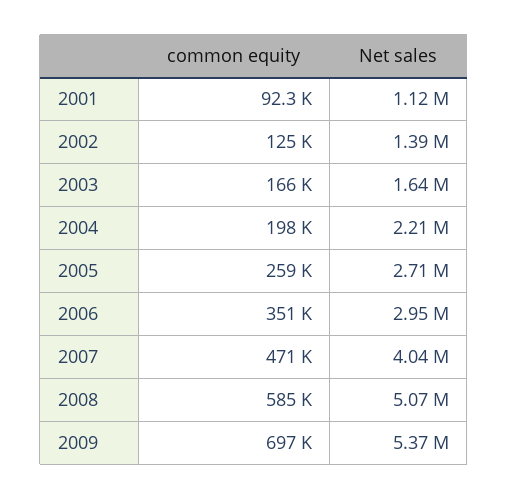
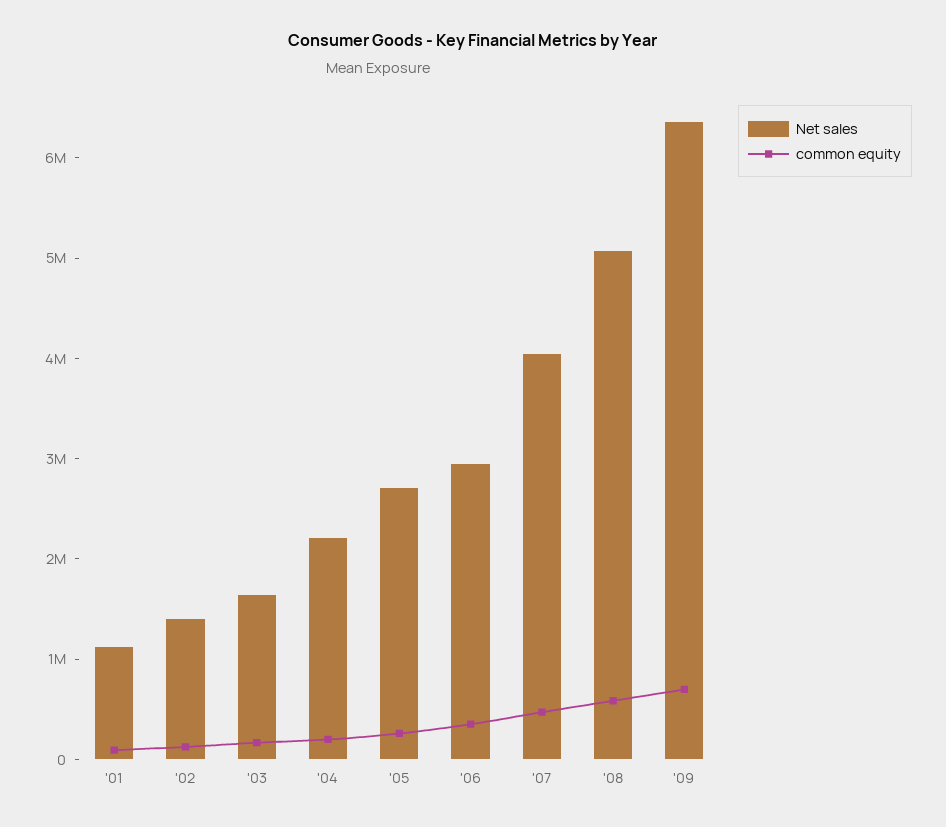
  {
    "common equity": {
      "2001": 92300,
      "2002": 125000,
      "2003": 166000,
      "2004": 198000,
      "2005": 259000,
      "2006": 351000,
      "2007": 471000,
      "2008": 585000,
      "2009": 697000
    },
    "Net sales": {
      "2001": 1120000,
      "2002": 1390000,
      "2003": 1640000,
      "2004": 2210000,
      "2005": 2710000,
      "2006": 2950000,
      "2007": 4040000,
      "2008": 5070000,
-     "2009": 5370000
+     "2009": 6400000
    }
  }

